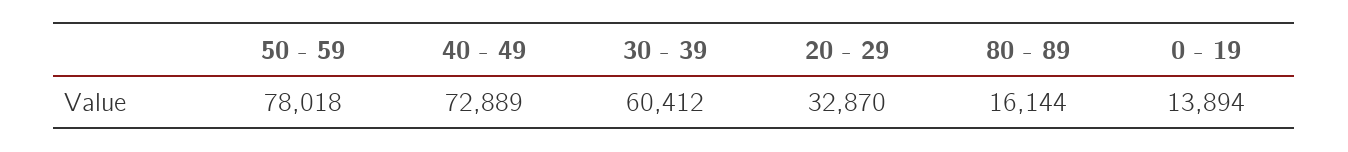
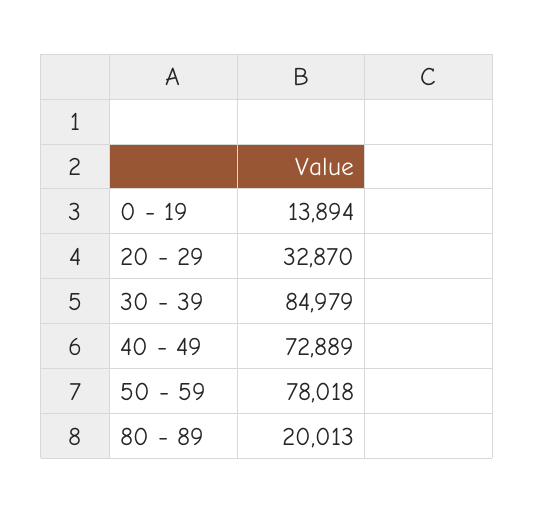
  {
    "50 - 59": 78018,
    "40 - 49": 72889,
-   "30 - 39": 60412,
+   "30 - 39": 84979,
    "20 - 29": 32870,
-   "80 - 89": 16144,
+   "80 - 89": 20013,
    "0 - 19": 13894
  }

